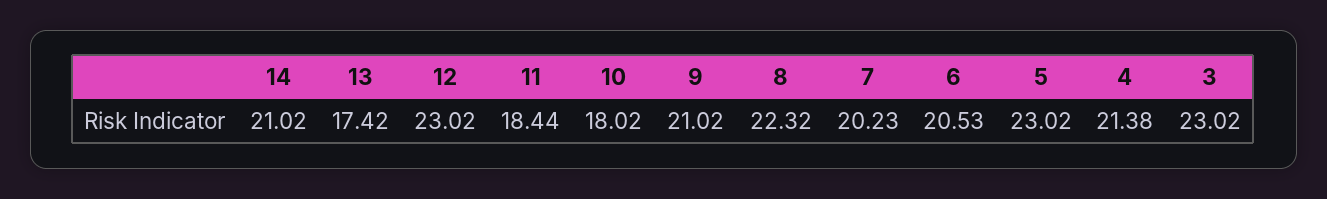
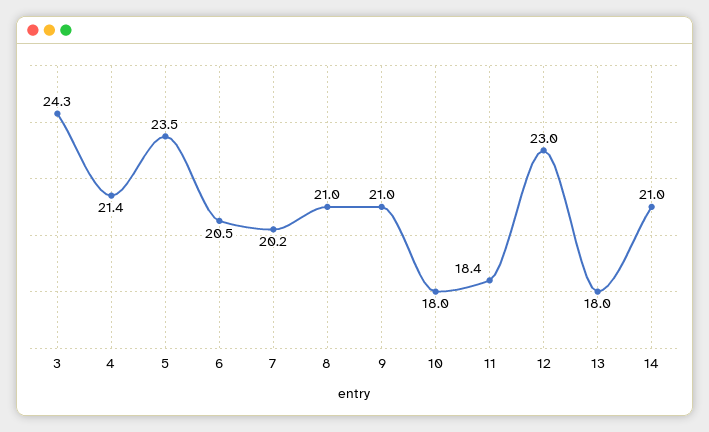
  {
    "14": 21.02,
-   "13": 17.42,
+   "13": 18,
    "12": 23.02,
    "11": 18.44,
    "10": 18.02,
    "9": 21.02,
-   "8": 22.32,
+   "8": 21,
    "7": 20.23,
    "6": 20.53,
-   "5": 23.02,
+   "5": 23.5,
    "4": 21.38,
-   "3": 23.02
+   "3": 24.3
  }

